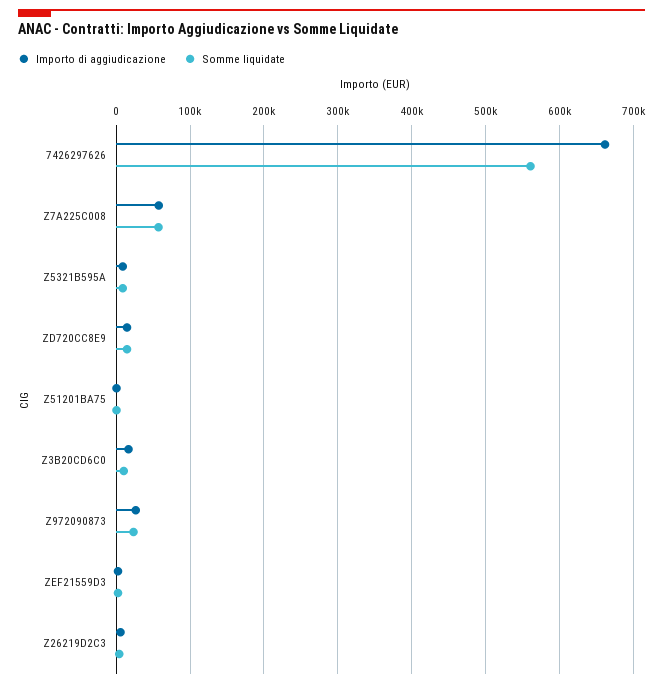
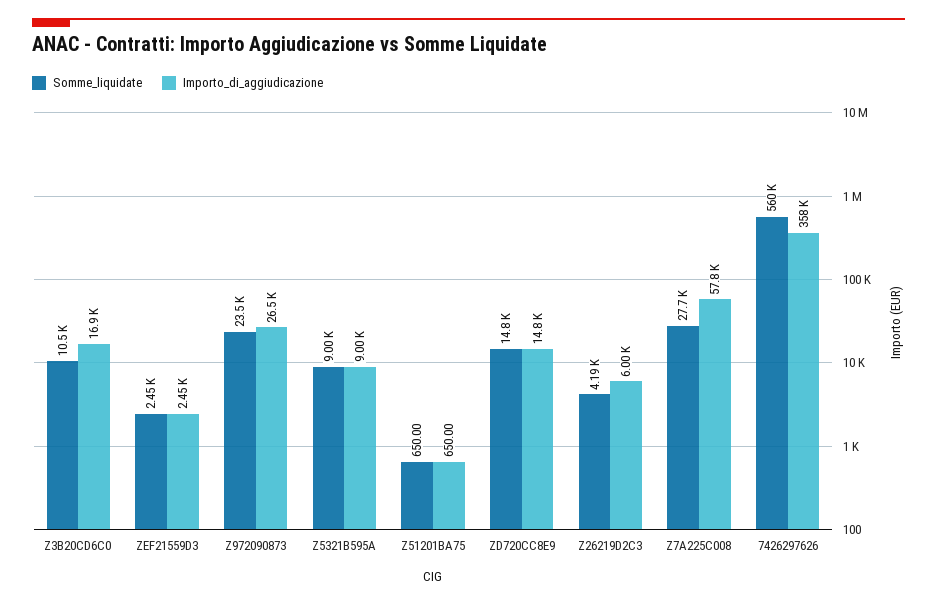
  {
    "Importo di aggiudicazione": {
-     "7426297626": 660000,
+     "7426297626": 358000,
      "Z7A225C008": 57800,
      "Z5321B595A": 9000,
      "ZD720CC8E9": 14800,
      "Z51201BA75": 650,
      "Z3B20CD6C0": 16900,
      "Z972090873": 26500,
      "ZEF21559D3": 2450,
      "Z26219D2C3": 6000
    },
    "Somme liquidate": {
      "7426297626": 560000,
-     "Z7A225C008": 60000,
+     "Z7A225C008": 27700,
      "Z5321B595A": 9000,
      "ZD720CC8E9": 14800,
      "Z51201BA75": 650,
      "Z3B20CD6C0": 10500,
      "Z972090873": 23500,
      "ZEF21559D3": 2450,
      "Z26219D2C3": 4190
    }
  }

